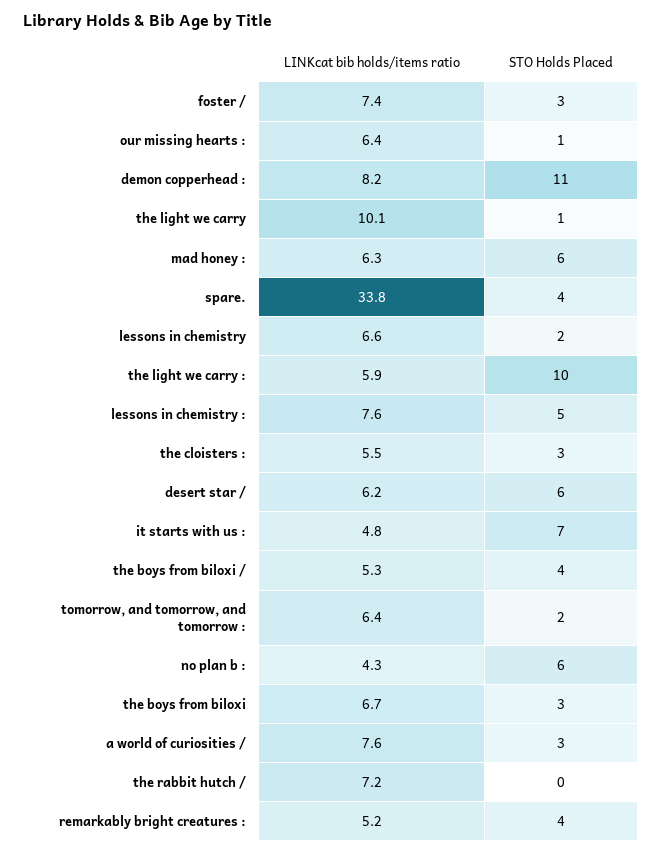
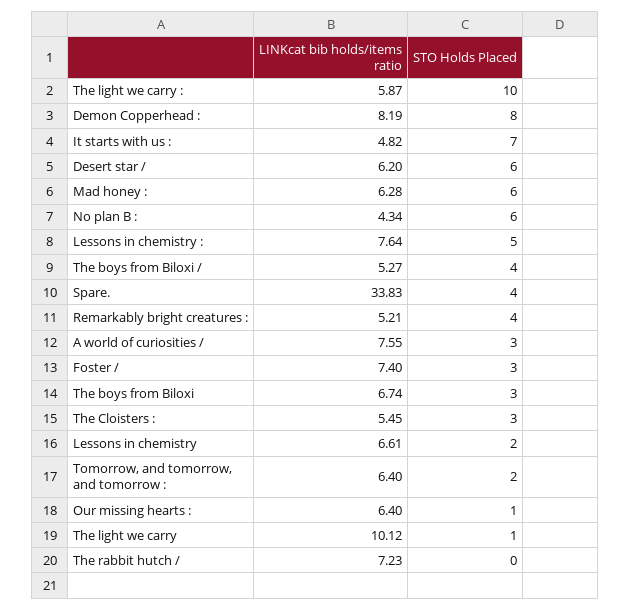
  {
    "LINKcat bib holds/items ratio": {
      "foster /": 7.4,
      "our missing hearts :": 6.4,
      "demon copperhead :": 8.19,
      "the light we carry": 10.12,
      "mad honey :": 6.28,
      "spare.": 33.83,
      "lessons in chemistry": 6.61,
      "the light we carry :": 5.87,
      "lessons in chemistry :": 7.64,
      "the cloisters :": 5.45,
      "desert star /": 6.2,
      "it starts with us :": 4.82,
      "the boys from biloxi /": 5.27,
      "tomorrow, and tomorrow, and tomorrow :": 6.4,
      "no plan b :": 4.34,
      "the boys from biloxi": 6.74,
      "a world of curiosities /": 7.55,
      "the rabbit hutch /": 7.23,
      "remarkably bright creatures :": 5.21
    },
    "STO Holds Placed": {
      "foster /": 3,
      "our missing hearts :": 1,
-     "demon copperhead :": 11,
+     "demon copperhead :": 8,
      "the light we carry": 1,
      "mad honey :": 6,
      "spare.": 4,
      "lessons in chemistry": 2,
      "the light we carry :": 10,
      "lessons in chemistry :": 5,
      "the cloisters :": 3,
      "desert star /": 6,
      "it starts with us :": 7,
      "the boys from biloxi /": 4,
      "tomorrow, and tomorrow, and tomorrow :": 2,
      "no plan b :": 6,
      "the boys from biloxi": 3,
      "a world of curiosities /": 3,
      "the rabbit hutch /": 0,
      "remarkably bright creatures :": 4
    }
  }

